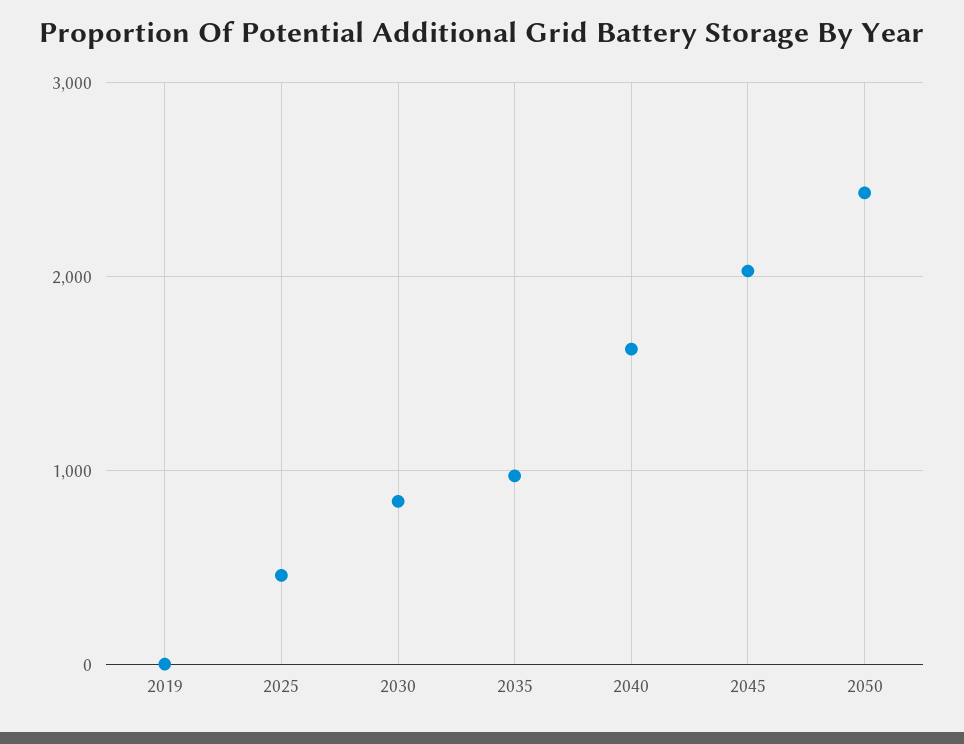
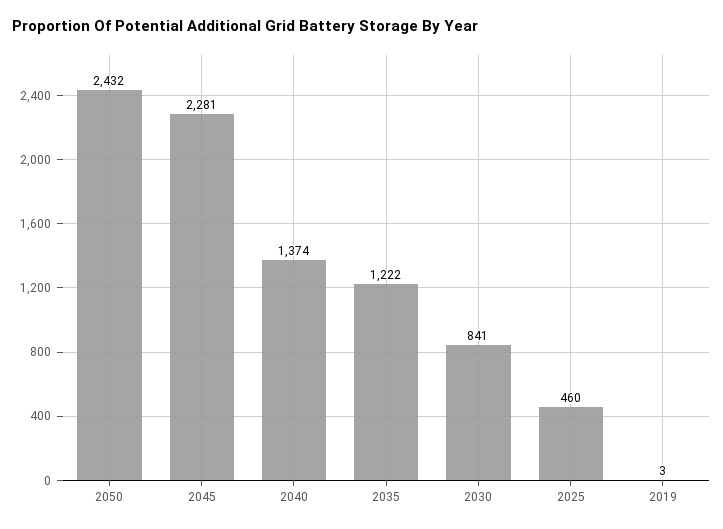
  {
    "2019": 3,
    "2025": 460,
    "2030": 841,
-   "2035": 1000,
+   "2035": 1222,
-   "2040": 1600,
+   "2040": 1374,
-   "2045": 2000,
+   "2045": 2281,
    "2050": 2432
  }

